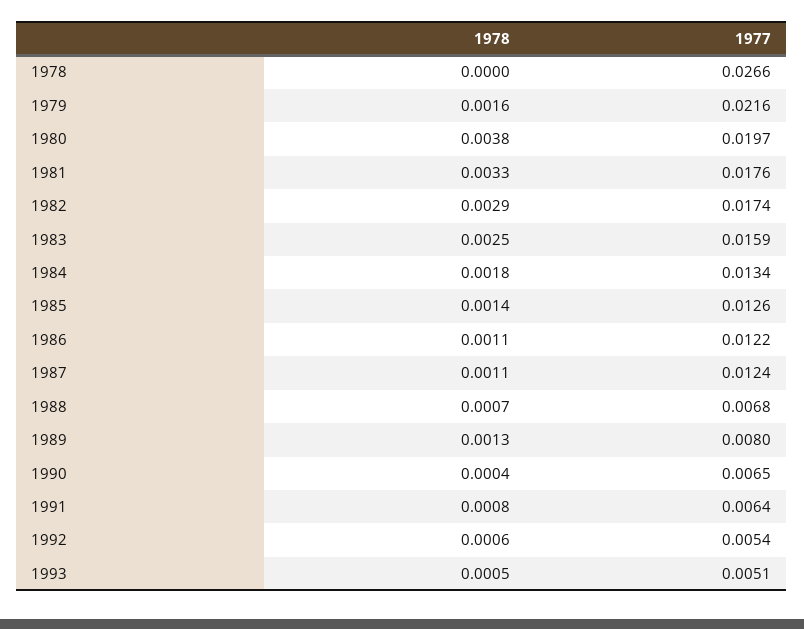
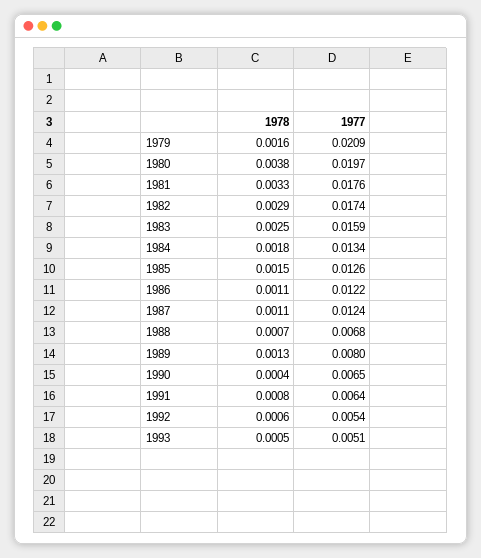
  {
    "1978": {
-     "1978": 0,
      "1979": 0.0016,
      "1980": 0.0038,
      "1981": 0.0033,
      "1982": 0.0029,
      "1983": 0.0025,
      "1984": 0.0018,
-     "1985": 0.0014,
+     "1985": 0.0015,
      "1986": 0.0011,
      "1987": 0.0011,
      "1988": 0.0007,
      "1989": 0.0013,
      "1990": 0.0004,
      "1991": 0.0008,
      "1992": 0.0006,
      "1993": 0.0005
    },
    "1977": {
-     "1978": 0.0266,
-     "1979": 0.0216,
+     "1979": 0.0209,
      "1980": 0.0197,
      "1981": 0.0176,
      "1982": 0.0174,
      "1983": 0.0159,
      "1984": 0.0134,
      "1985": 0.0126,
      "1986": 0.0122,
      "1987": 0.0124,
      "1988": 0.0068,
      "1989": 0.008,
      "1990": 0.0065,
      "1991": 0.0064,
      "1992": 0.0054,
      "1993": 0.0051
    }
  }

